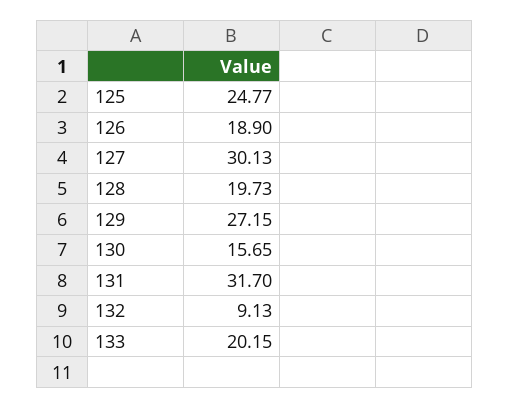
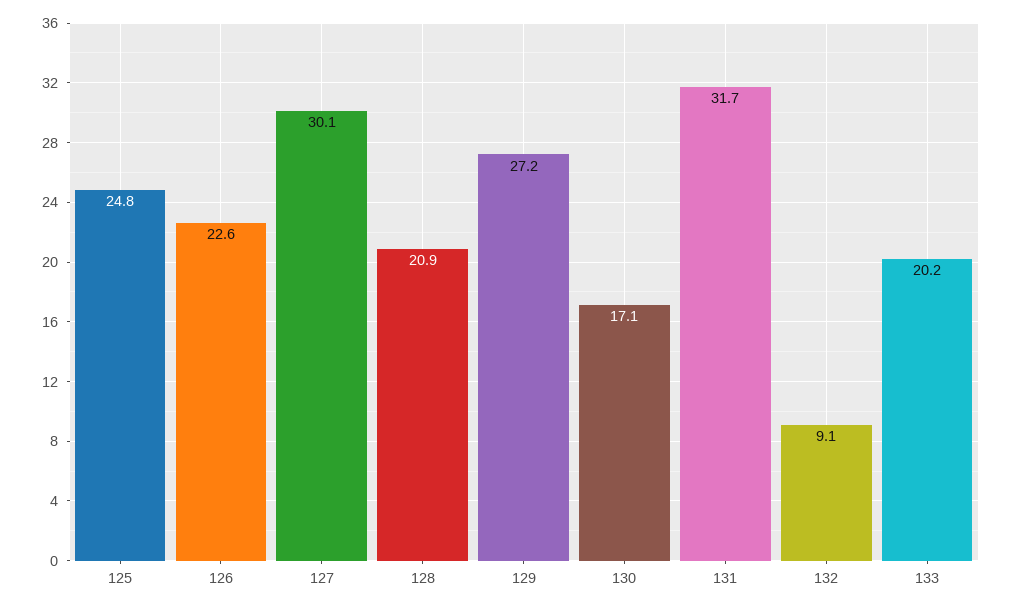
  {
    "125": 24.77,
-   "126": 18.9,
+   "126": 22.6,
    "127": 30.13,
-   "128": 19.73,
+   "128": 20.9,
    "129": 27.15,
-   "130": 15.65,
+   "130": 17.1,
    "131": 31.7,
    "132": 9.13,
    "133": 20.15
  }

